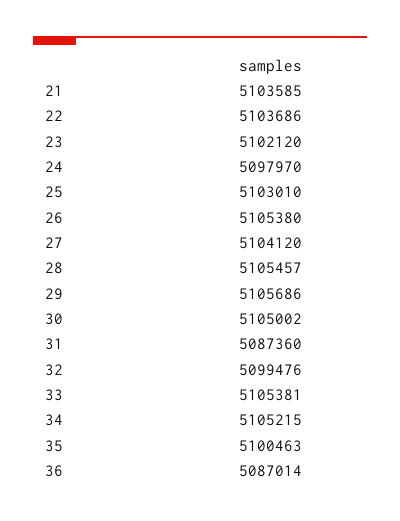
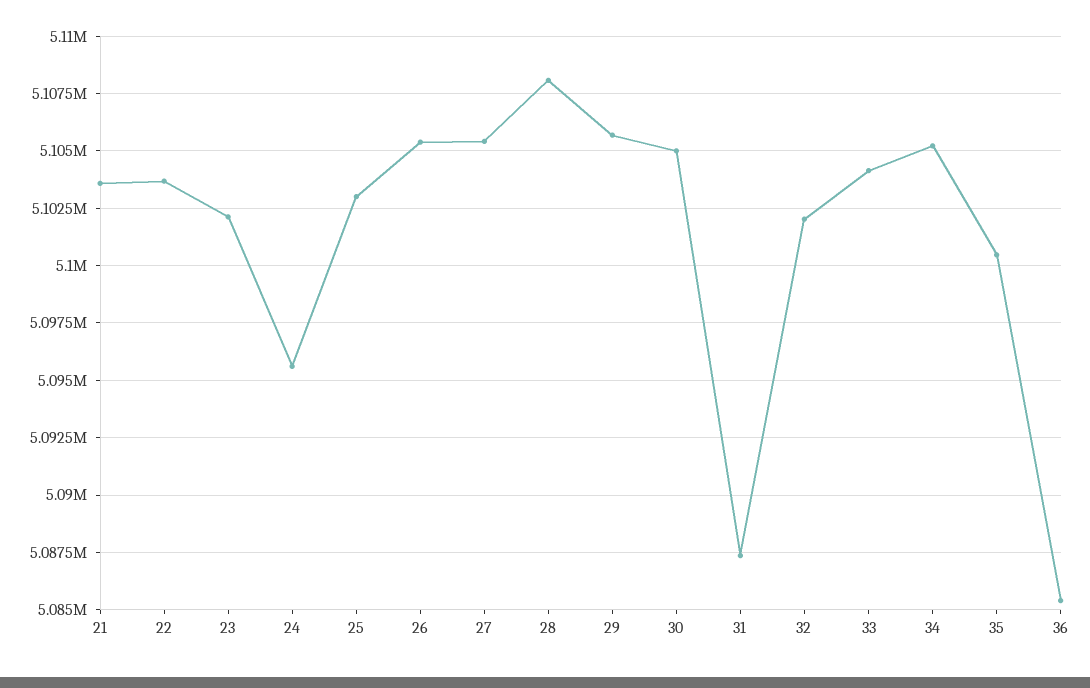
  {
    "21": 5103585,
    "22": 5103686,
    "23": 5102120,
-   "24": 5097970,
+   "24": 5095500,
    "25": 5103010,
    "26": 5105380,
-   "27": 5104120,
+   "27": 5105500,
-   "28": 5105457,
+   "28": 5108000,
    "29": 5105686,
    "30": 5105002,
    "31": 5087360,
-   "32": 5099476,
+   "32": 5102000,
-   "33": 5105381,
+   "33": 5104000,
    "34": 5105215,
    "35": 5100463,
-   "36": 5087014
+   "36": 5085500
  }

